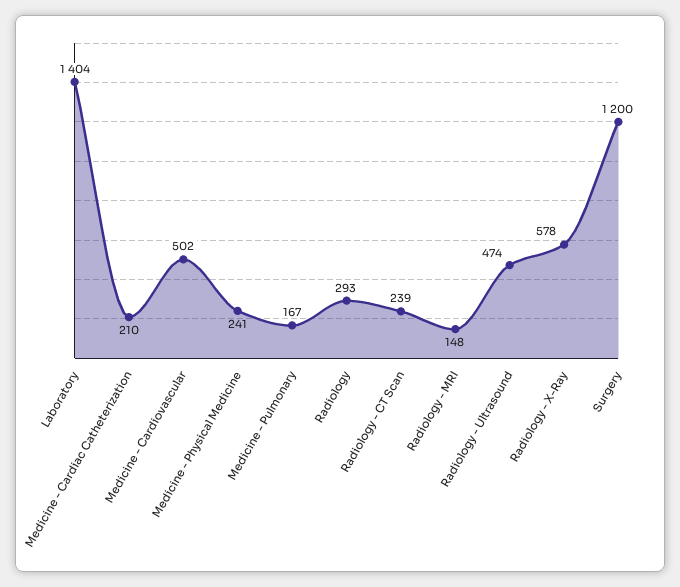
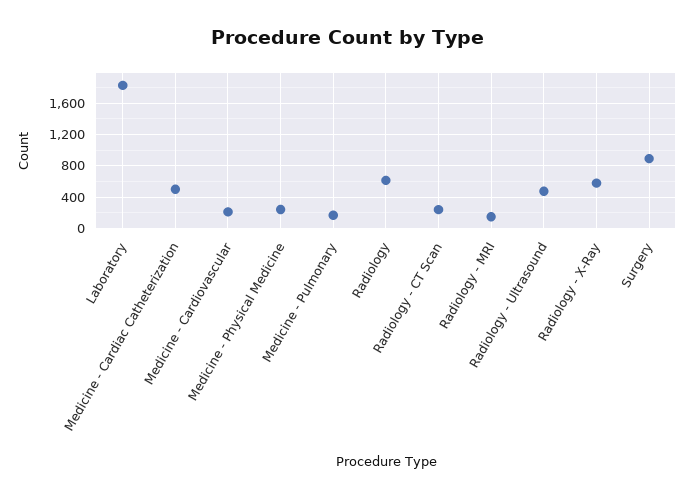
  {
-   "Laboratory": 1404,
+   "Laboratory": 1800,
-   "Medicine - Cardiac Catheterization": 210,
+   "Medicine - Cardiac Catheterization": 500,
-   "Medicine - Cardiovascular": 502,
+   "Medicine - Cardiovascular": 200,
    "Medicine - Physical Medicine": 241,
    "Medicine - Pulmonary": 167,
-   "Radiology": 293,
+   "Radiology": 600,
    "Radiology - CT Scan": 239,
    "Radiology - MRI": 148,
    "Radiology - Ultrasound": 474,
    "Radiology - X-Ray": 578,
-   "Surgery": 1200
+   "Surgery": 900
  }

